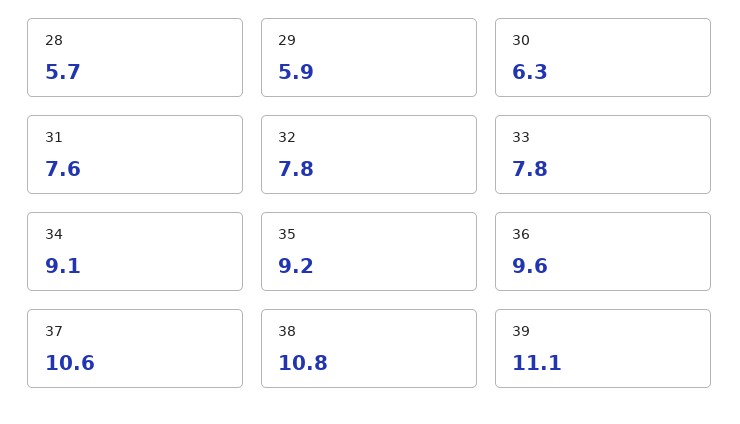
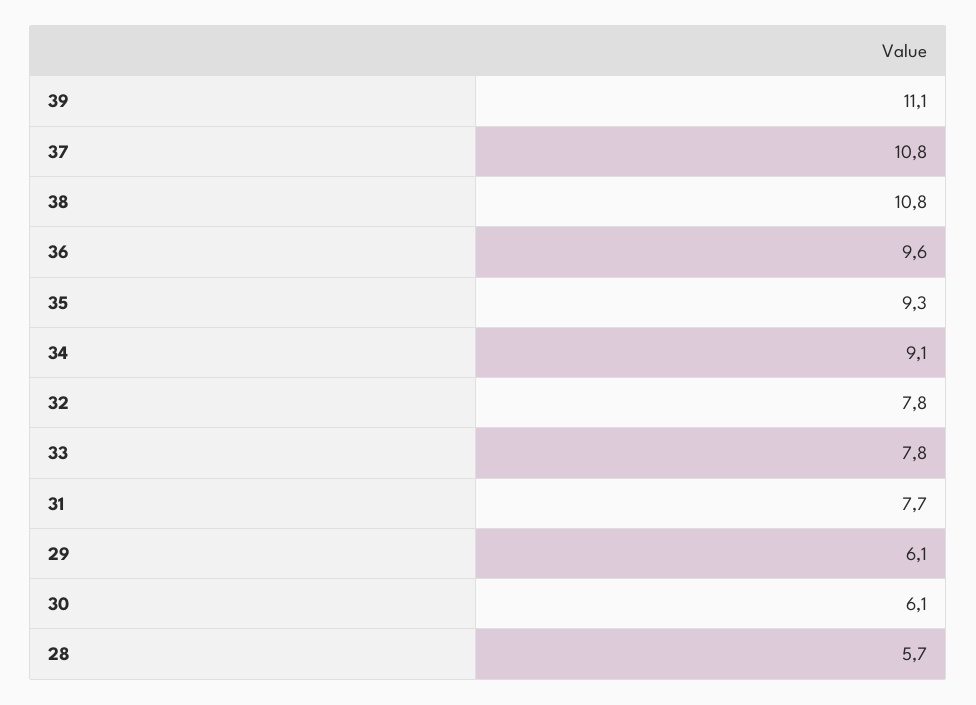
  {
    "28": 5.7,
-   "29": 5.9,
+   "29": 6.1,
-   "30": 6.3,
+   "30": 6.1,
-   "31": 7.6,
+   "31": 7.7,
    "32": 7.8,
    "33": 7.8,
    "34": 9.1,
-   "35": 9.2,
+   "35": 9.3,
    "36": 9.6,
-   "37": 10.6,
+   "37": 10.8,
    "38": 10.8,
    "39": 11.1
  }

